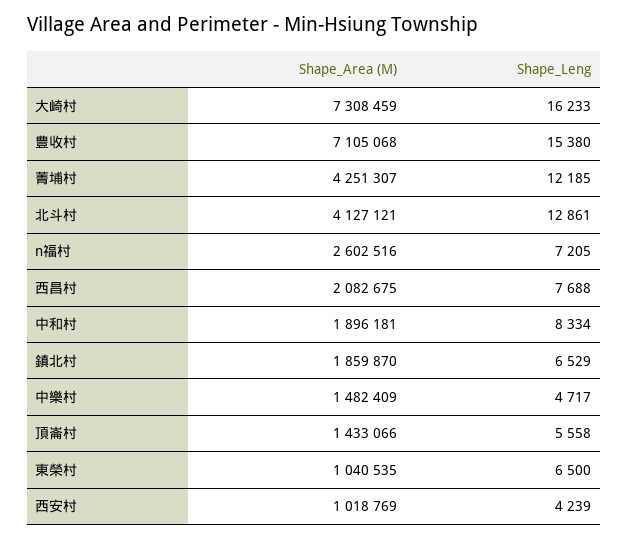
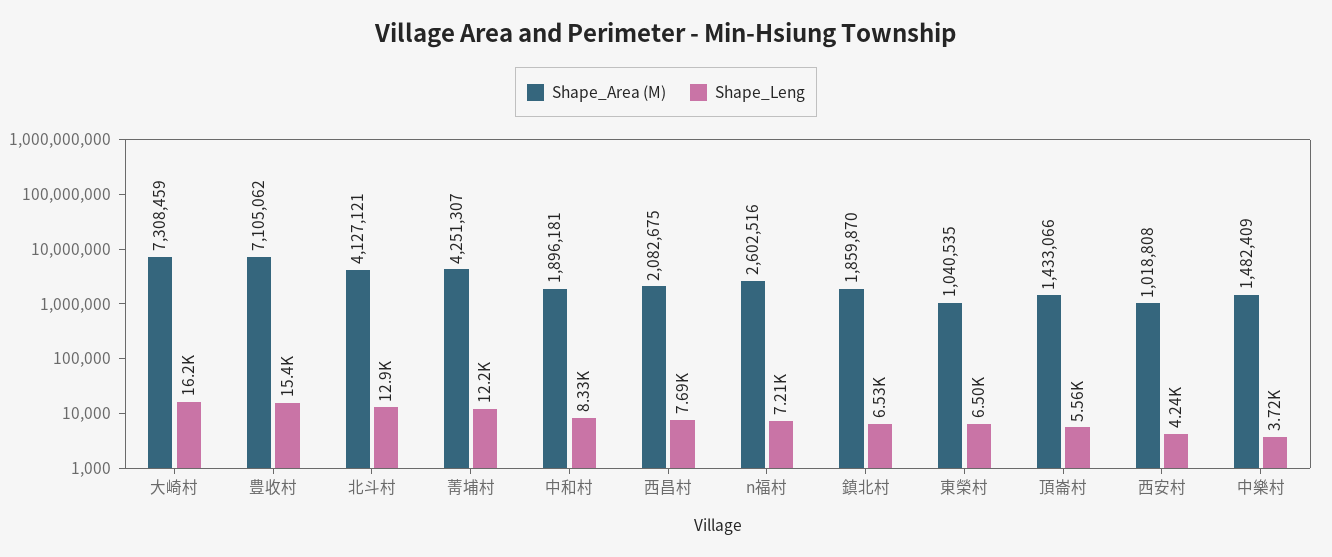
  {
    "Shape_Area (M)": {
      "大崎村": 7308459,
-     "豊收村": 7105068,
+     "豊收村": 7105062,
      "菁埔村": 4251307,
      "北斗村": 4127121,
      "n福村": 2602516,
      "西昌村": 2082675,
      "中和村": 1896181,
      "鎮北村": 1859870,
      "中樂村": 1482409,
      "頂崙村": 1433066,
      "東榮村": 1040535,
-     "西安村": 1018769
+     "西安村": 1018808
    },
    "Shape_Leng": {
      "大崎村": 16233,
      "豊收村": 15380,
      "菁埔村": 12185,
      "北斗村": 12861,
      "n福村": 7205,
      "西昌村": 7688,
      "中和村": 8334,
      "鎮北村": 6529,
-     "中樂村": 4717,
+     "中樂村": 3720,
      "頂崙村": 5558,
      "東榮村": 6500,
      "西安村": 4239
    }
  }

